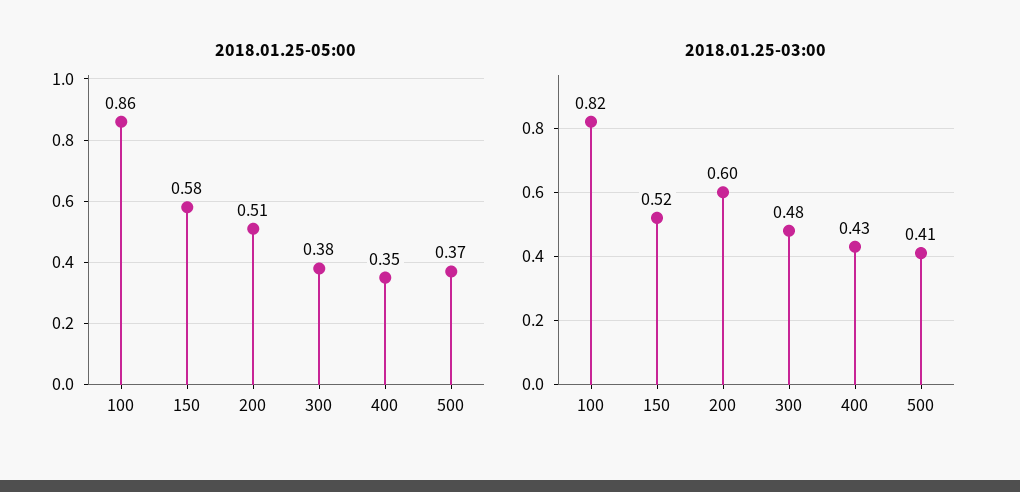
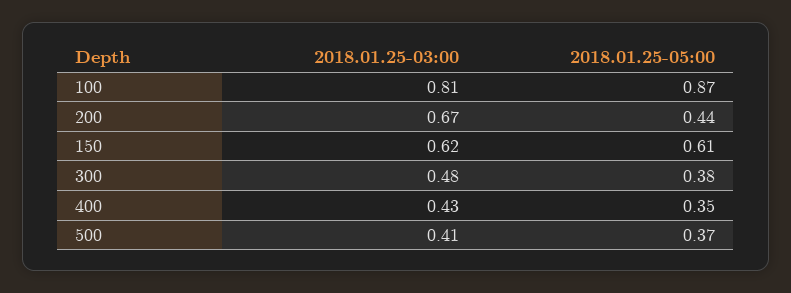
  {
    "2018.01.25-05:00": {
-     "100": 0.86,
+     "100": 0.87,
-     "150": 0.58,
+     "150": 0.61,
-     "200": 0.51,
+     "200": 0.44,
      "300": 0.38,
      "400": 0.35,
      "500": 0.37
    },
    "2018.01.25-03:00": {
-     "100": 0.82,
+     "100": 0.81,
-     "150": 0.52,
+     "150": 0.62,
-     "200": 0.6,
+     "200": 0.67,
      "300": 0.48,
      "400": 0.43,
      "500": 0.41
    }
  }

